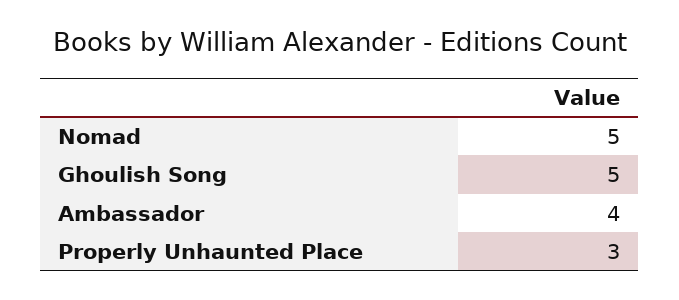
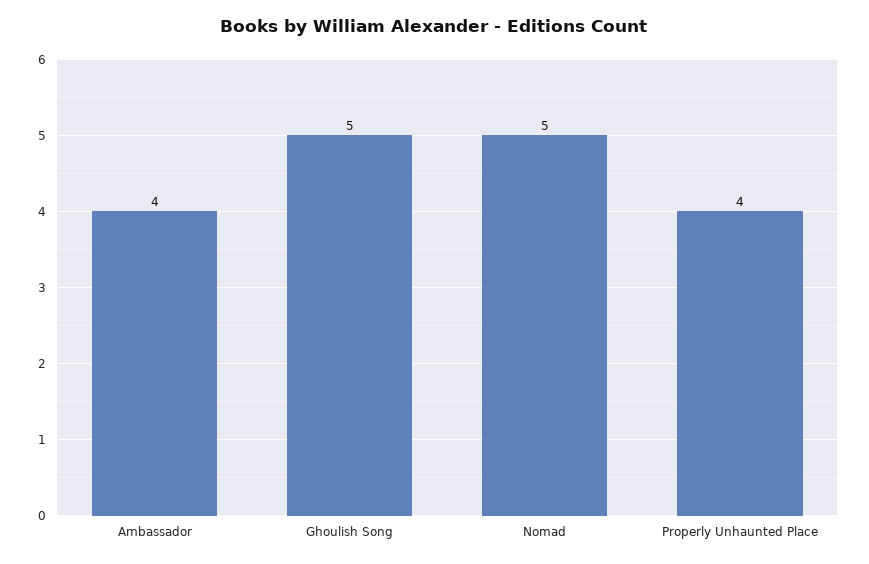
  {
    "Nomad": 5,
    "Ghoulish Song": 5,
    "Ambassador": 4,
-   "Properly Unhaunted Place": 3
+   "Properly Unhaunted Place": 4
  }

